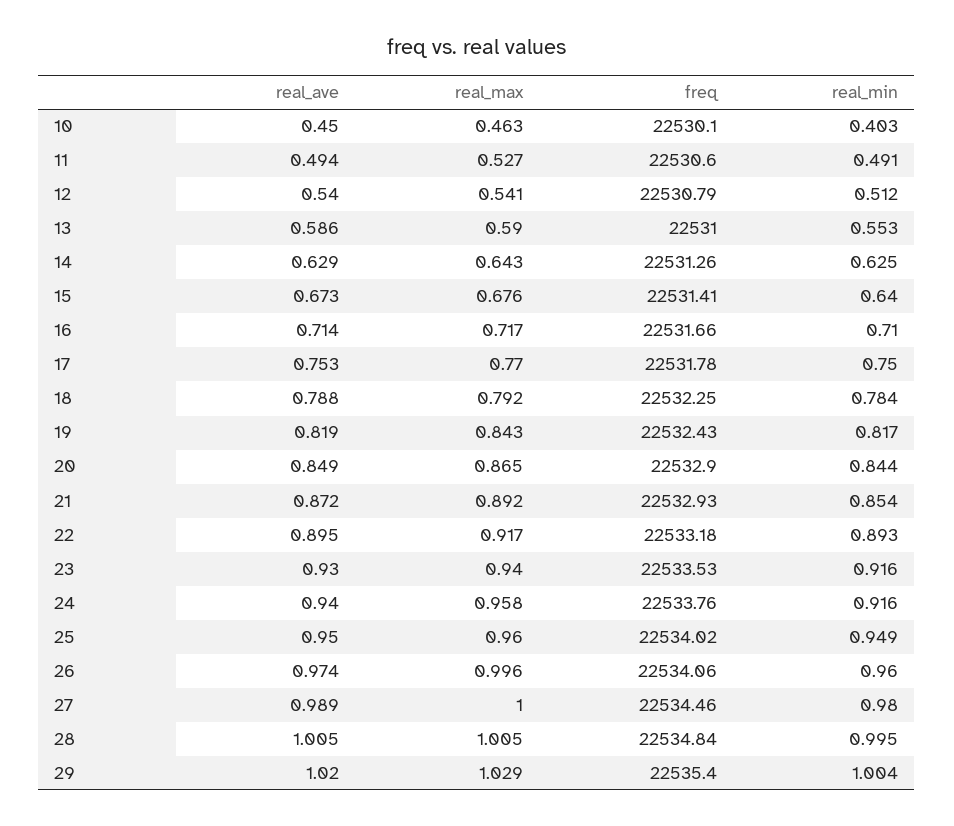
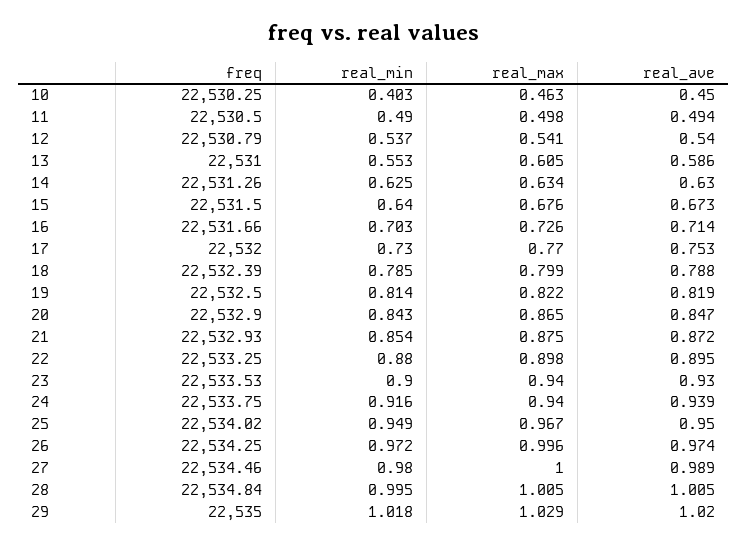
  {
    "real_ave": {
      "10": 0.45,
      "11": 0.494,
      "12": 0.54,
      "13": 0.586,
-     "14": 0.629,
+     "14": 0.63,
      "15": 0.673,
      "16": 0.714,
      "17": 0.753,
      "18": 0.788,
      "19": 0.819,
-     "20": 0.849,
+     "20": 0.847,
      "21": 0.872,
      "22": 0.895,
      "23": 0.93,
-     "24": 0.94,
+     "24": 0.939,
      "25": 0.95,
      "26": 0.974,
      "27": 0.989,
      "28": 1.005,
      "29": 1.02
    },
    "real_max": {
      "10": 0.463,
-     "11": 0.527,
+     "11": 0.498,
      "12": 0.541,
-     "13": 0.59,
+     "13": 0.605,
-     "14": 0.643,
+     "14": 0.634,
      "15": 0.676,
-     "16": 0.717,
+     "16": 0.726,
      "17": 0.77,
-     "18": 0.792,
+     "18": 0.799,
-     "19": 0.843,
+     "19": 0.822,
      "20": 0.865,
-     "21": 0.892,
+     "21": 0.875,
-     "22": 0.917,
+     "22": 0.898,
      "23": 0.94,
-     "24": 0.958,
+     "24": 0.94,
-     "25": 0.96,
+     "25": 0.967,
      "26": 0.996,
      "27": 1,
      "28": 1.005,
      "29": 1.029
    },
    "freq": {
-     "10": 22530.1,
+     "10": 22530.25,
-     "11": 22530.6,
+     "11": 22530.5,
      "12": 22530.79,
      "13": 22531,
      "14": 22531.26,
-     "15": 22531.41,
+     "15": 22531.5,
      "16": 22531.66,
-     "17": 22531.78,
+     "17": 22532,
-     "18": 22532.25,
+     "18": 22532.39,
-     "19": 22532.43,
+     "19": 22532.5,
      "20": 22532.9,
      "21": 22532.93,
-     "22": 22533.18,
+     "22": 22533.25,
      "23": 22533.53,
-     "24": 22533.76,
+     "24": 22533.75,
      "25": 22534.02,
-     "26": 22534.06,
+     "26": 22534.25,
      "27": 22534.46,
      "28": 22534.84,
-     "29": 22535.4
+     "29": 22535
    },
    "real_min": {
      "10": 0.403,
-     "11": 0.491,
+     "11": 0.49,
-     "12": 0.512,
+     "12": 0.537,
      "13": 0.553,
      "14": 0.625,
      "15": 0.64,
-     "16": 0.71,
+     "16": 0.703,
-     "17": 0.75,
+     "17": 0.73,
-     "18": 0.784,
+     "18": 0.785,
-     "19": 0.817,
+     "19": 0.814,
-     "20": 0.844,
+     "20": 0.843,
      "21": 0.854,
-     "22": 0.893,
+     "22": 0.88,
-     "23": 0.916,
+     "23": 0.9,
      "24": 0.916,
      "25": 0.949,
-     "26": 0.96,
+     "26": 0.972,
      "27": 0.98,
      "28": 0.995,
-     "29": 1.004
+     "29": 1.018
    }
  }

